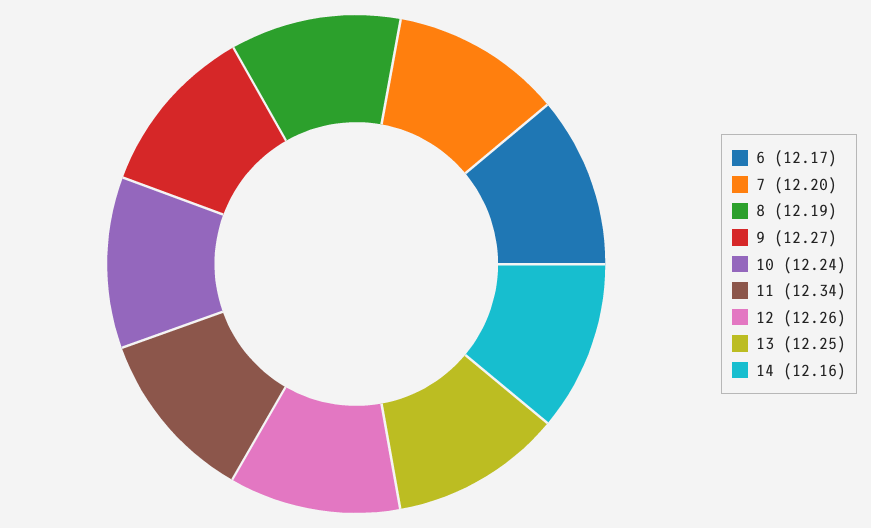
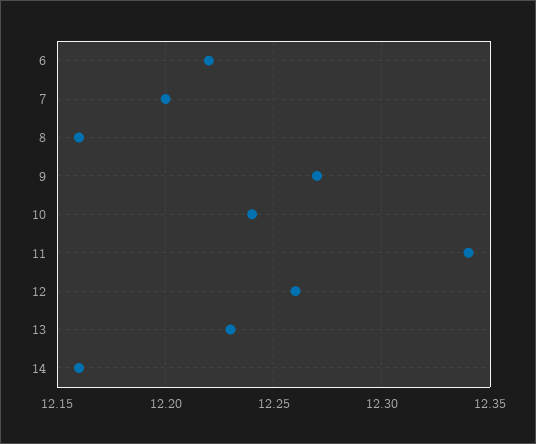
  {
-   "6": 12.17,
+   "6": 12.22,
    "7": 12.2,
-   "8": 12.19,
+   "8": 12.16,
    "9": 12.27,
    "10": 12.24,
    "11": 12.34,
    "12": 12.26,
-   "13": 12.25,
+   "13": 12.23,
    "14": 12.16
  }

